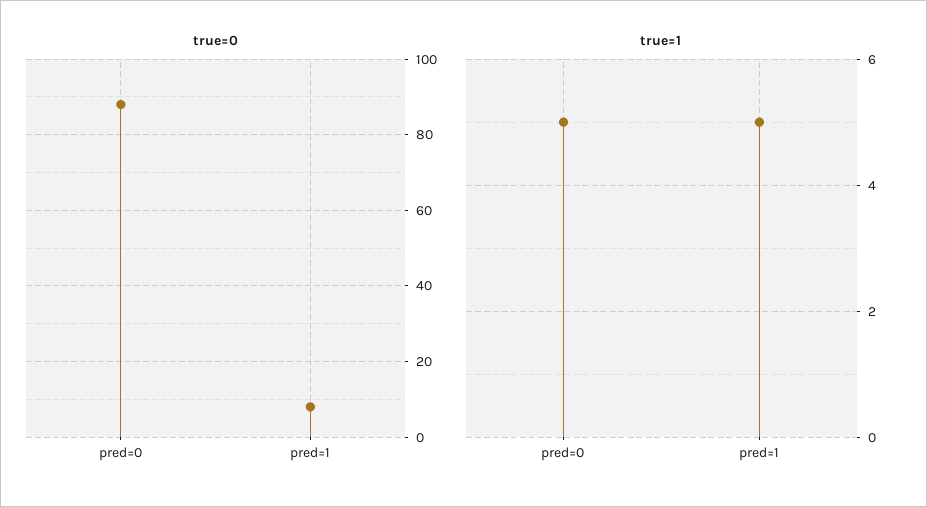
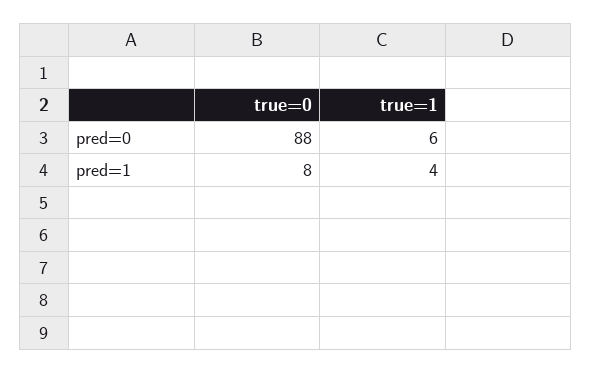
  {
    "true=0": {
      "pred=0": 88,
      "pred=1": 8
    },
    "true=1": {
-     "pred=0": 5,
+     "pred=0": 6,
-     "pred=1": 5
+     "pred=1": 4
    }
  }

